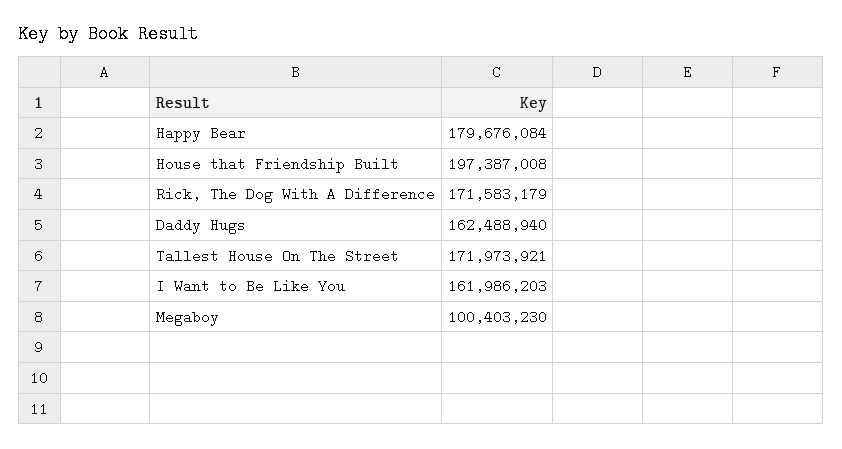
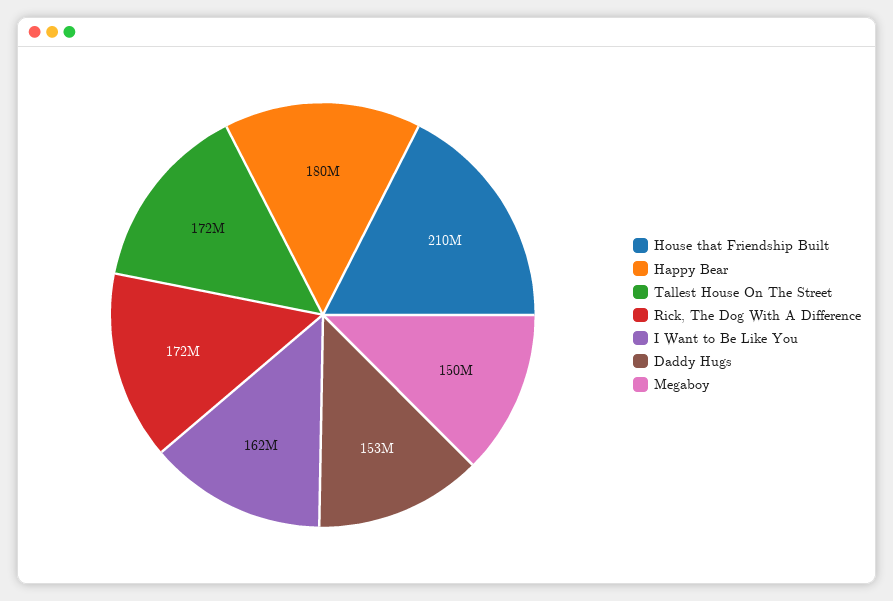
  {
    "Happy Bear": 179676084,
-   "House that Friendship Built": 197387008,
+   "House that Friendship Built": 210000000,
    "Rick, The Dog With A Difference": 171583179,
-   "Daddy Hugs": 162488940,
+   "Daddy Hugs": 153000000,
    "Tallest House On The Street": 171973921,
    "I Want to Be Like You": 161986203,
-   "Megaboy": 100403230
+   "Megaboy": 150000000
  }

